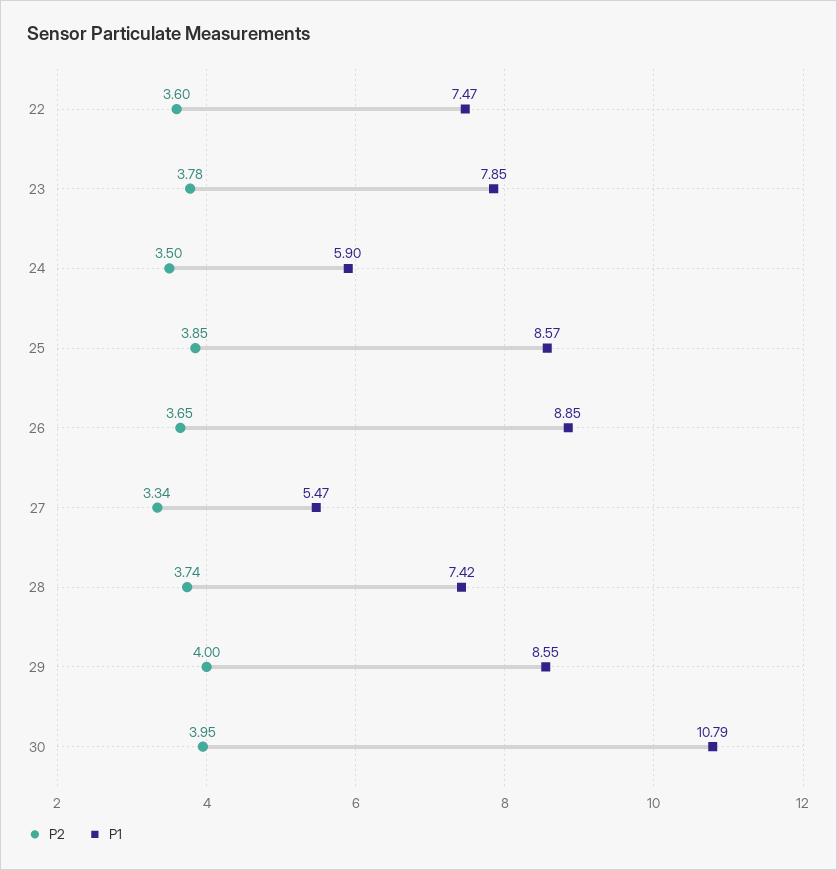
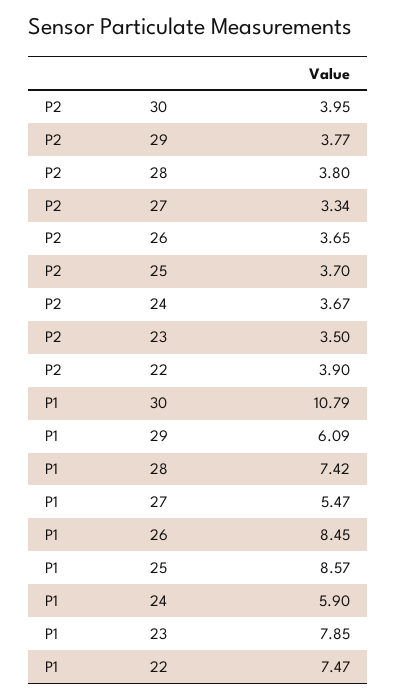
  {
    "P2": {
-     "22": 3.6,
+     "22": 3.9,
-     "23": 3.78,
+     "23": 3.5,
-     "24": 3.5,
+     "24": 3.67,
-     "25": 3.85,
+     "25": 3.7,
      "26": 3.65,
      "27": 3.34,
-     "28": 3.74,
+     "28": 3.8,
-     "29": 4,
+     "29": 3.77,
      "30": 3.95
    },
    "P1": {
      "22": 7.47,
      "23": 7.85,
      "24": 5.9,
      "25": 8.57,
-     "26": 8.85,
+     "26": 8.45,
      "27": 5.47,
      "28": 7.42,
-     "29": 8.55,
+     "29": 6.09,
      "30": 10.79
    }
  }

